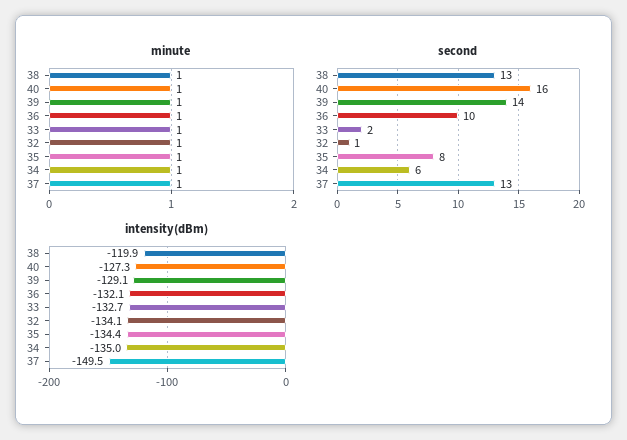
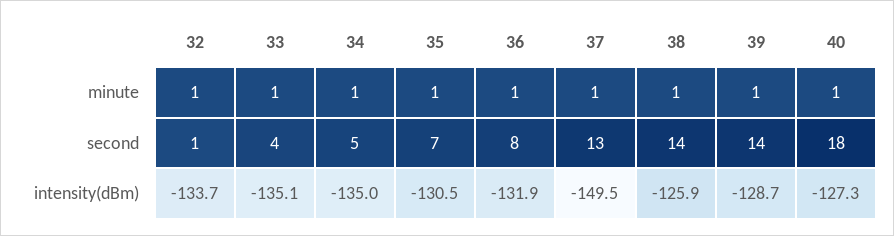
  {
    "minute": {
      "38": 1,
      "40": 1,
      "39": 1,
      "36": 1,
      "33": 1,
      "32": 1,
      "35": 1,
      "34": 1,
      "37": 1
    },
    "second": {
-     "38": 13,
+     "38": 14,
-     "40": 16,
+     "40": 18,
      "39": 14,
-     "36": 10,
+     "36": 8,
-     "33": 2,
+     "33": 4,
      "32": 1,
-     "35": 8,
+     "35": 7,
-     "34": 6,
+     "34": 5,
      "37": 13
    },
    "intensity(dBm)": {
-     "38": -119.9,
+     "38": -125.9,
      "40": -127.3,
-     "39": -129.1,
+     "39": -128.7,
-     "36": -132.1,
+     "36": -131.9,
-     "33": -132.7,
+     "33": -135.1,
-     "32": -134.1,
+     "32": -133.7,
-     "35": -134.4,
+     "35": -130.5,
      "34": -135,
      "37": -149.5
    }
  }

